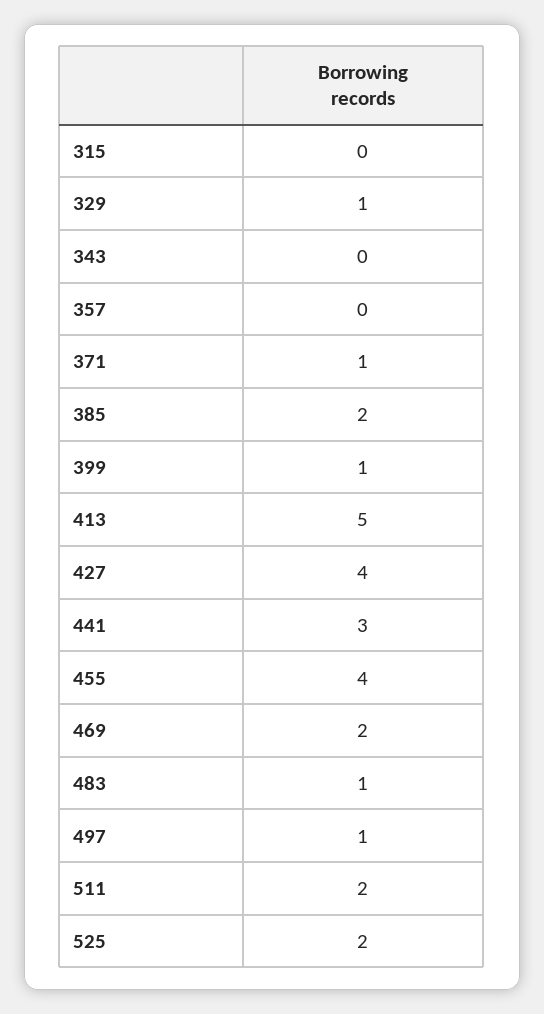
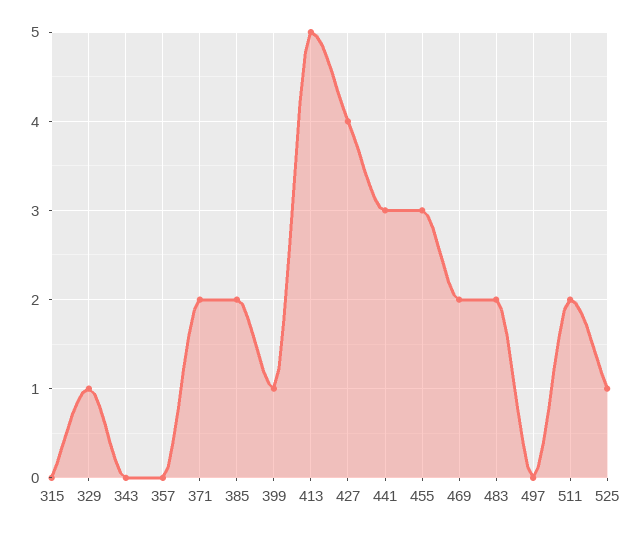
  {
    "315": 0,
    "329": 1,
    "343": 0,
    "357": 0,
-   "371": 1,
+   "371": 2,
    "385": 2,
    "399": 1,
    "413": 5,
    "427": 4,
    "441": 3,
-   "455": 4,
+   "455": 3,
    "469": 2,
-   "483": 1,
+   "483": 2,
-   "497": 1,
+   "497": 0,
    "511": 2,
-   "525": 2
+   "525": 1
  }

